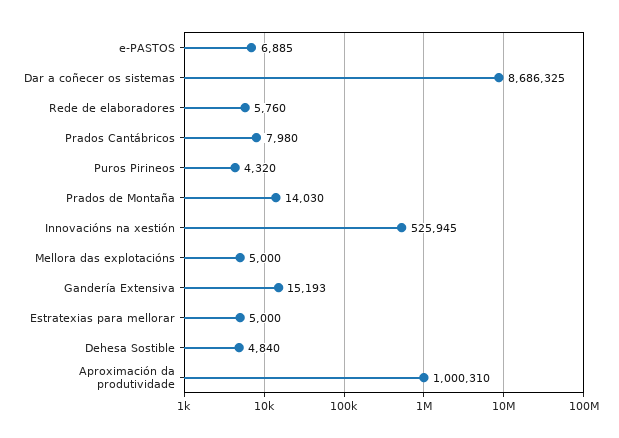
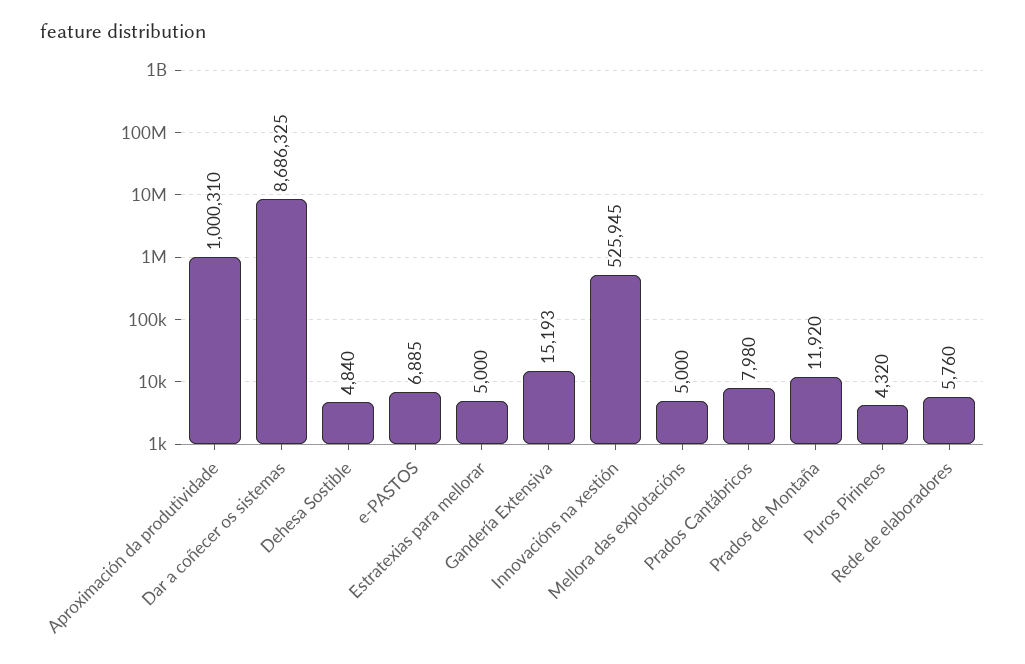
  {
    "e-PASTOS": 6885,
    "Dar a coñecer os sistemas": 8686325,
    "Rede de elaboradores": 5760,
    "Prados Cantábricos": 7980,
    "Puros Pirineos": 4320,
-   "Prados de Montaña": 14030,
+   "Prados de Montaña": 11920,
    "Innovacións na xestión": 525945,
    "Mellora das explotacións": 5000,
    "Gandería Extensiva": 15193,
    "Estratexias para mellorar": 5000,
    "Dehesa Sostible": 4840,
    "Aproximación da produtividade": 1000310
  }

